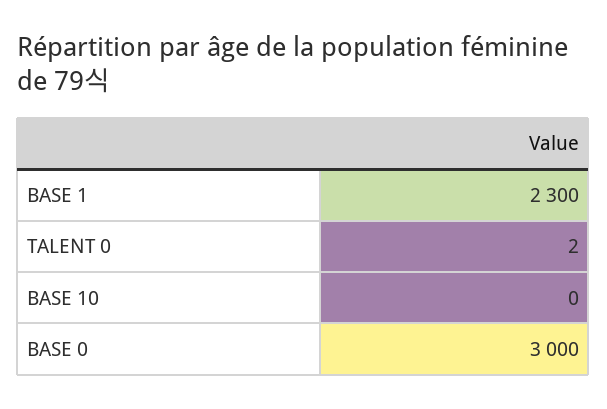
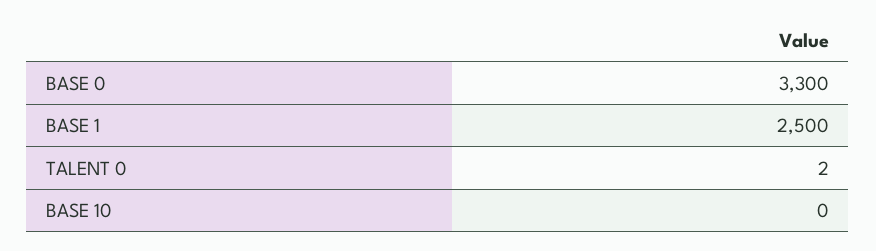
  {
-   "BASE 1": 2300,
+   "BASE 1": 2500,
    "TALENT 0": 2,
    "BASE 10": 0,
-   "BASE 0": 3000
+   "BASE 0": 3300
  }

